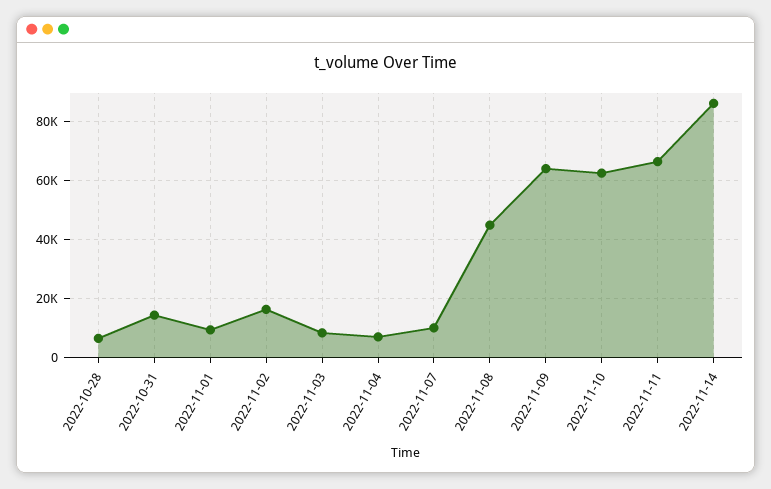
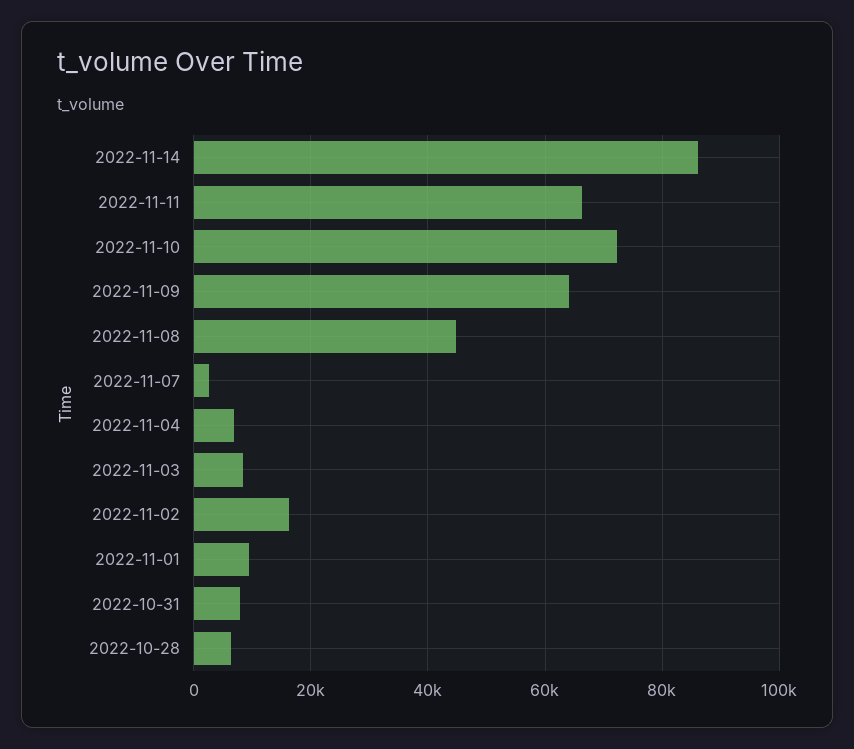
  {
    "2022-10-28": 6000,
-   "2022-10-31": 15000,
+   "2022-10-31": 8000,
    "2022-11-01": 10000,
    "2022-11-02": 16000,
    "2022-11-03": 8000,
    "2022-11-04": 6000,
-   "2022-11-07": 10000,
+   "2022-11-07": 2000,
    "2022-11-08": 44000,
    "2022-11-09": 64000,
-   "2022-11-10": 62500,
+   "2022-11-10": 72000,
    "2022-11-11": 66000,
    "2022-11-14": 86000
  }

